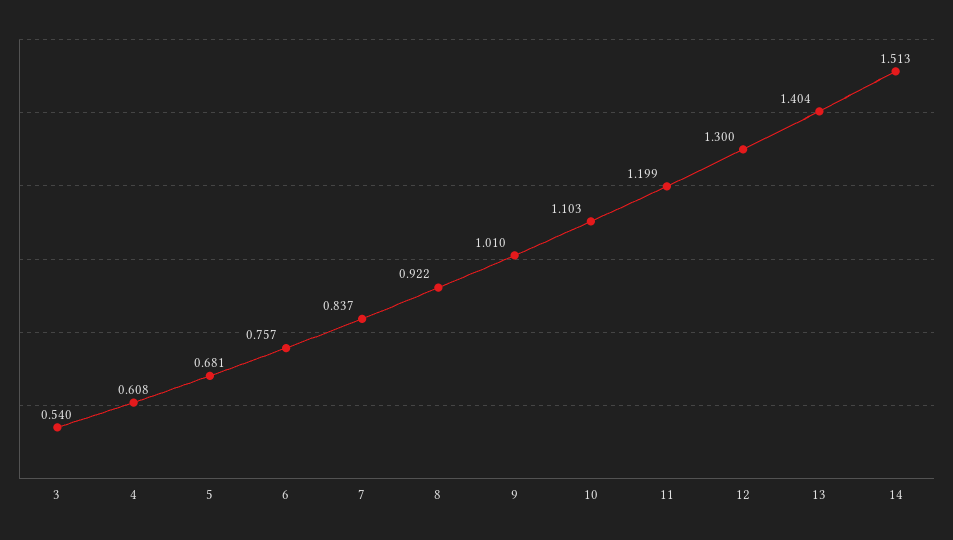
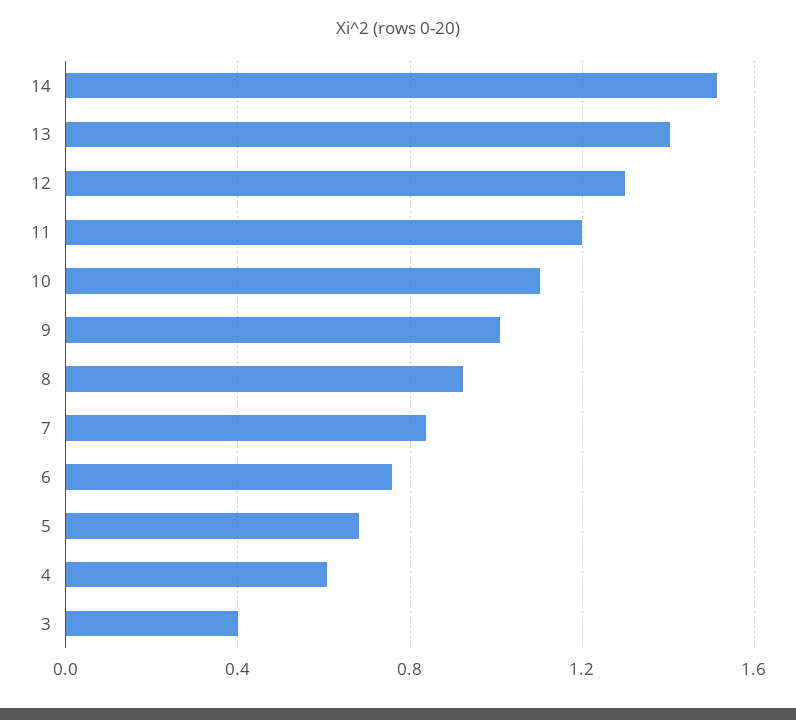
  {
-   "3": 0.54,
+   "3": 0.4,
    "4": 0.608,
    "5": 0.681,
    "6": 0.757,
    "7": 0.837,
    "8": 0.922,
    "9": 1.01,
    "10": 1.103,
    "11": 1.199,
    "12": 1.3,
    "13": 1.404,
    "14": 1.513
  }

